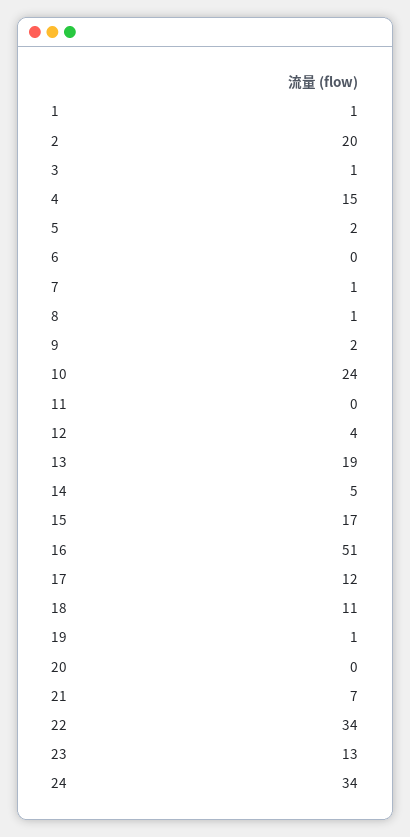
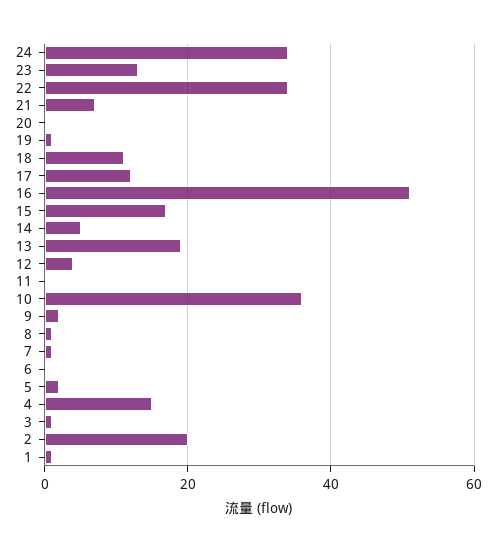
  {
    "1": 1,
    "2": 20,
    "3": 1,
    "4": 15,
    "5": 2,
    "6": 0,
    "7": 1,
    "8": 1,
    "9": 2,
-   "10": 24,
+   "10": 35,
    "11": 0,
    "12": 4,
    "13": 19,
    "14": 5,
    "15": 17,
    "16": 51,
    "17": 12,
    "18": 11,
    "19": 1,
    "20": 0,
    "21": 7,
    "22": 34,
    "23": 13,
    "24": 34
  }

